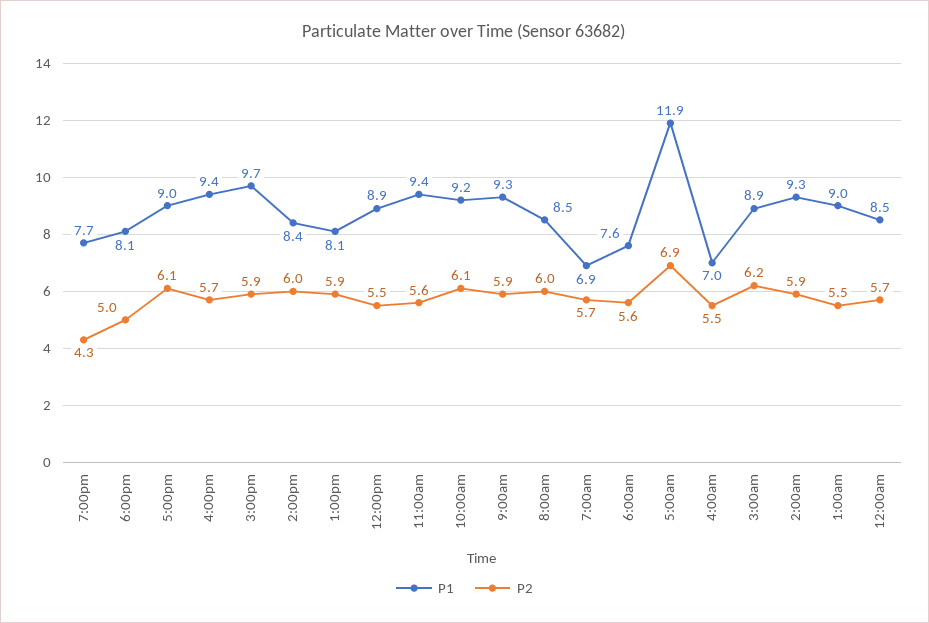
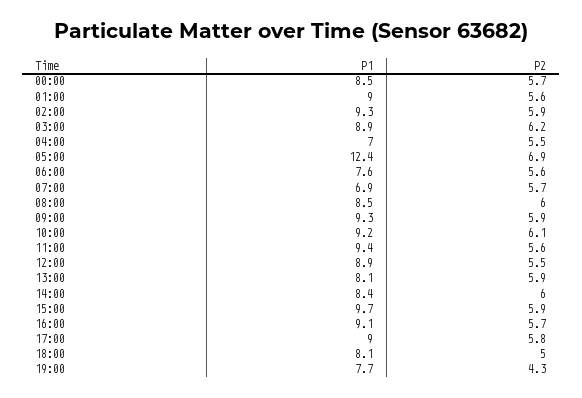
  {
    "P1": {
      "7:00pm": 7.7,
      "6:00pm": 8.1,
      "5:00pm": 9,
-     "4:00pm": 9.4,
+     "4:00pm": 9.1,
      "3:00pm": 9.7,
      "2:00pm": 8.4,
      "1:00pm": 8.1,
      "12:00pm": 8.9,
      "11:00am": 9.4,
      "10:00am": 9.2,
      "9:00am": 9.3,
      "8:00am": 8.5,
      "7:00am": 6.9,
      "6:00am": 7.6,
-     "5:00am": 11.9,
+     "5:00am": 12.4,
      "4:00am": 7,
      "3:00am": 8.9,
      "2:00am": 9.3,
      "1:00am": 9,
      "12:00am": 8.5
    },
    "P2": {
      "7:00pm": 4.3,
      "6:00pm": 5,
-     "5:00pm": 6.1,
+     "5:00pm": 5.8,
      "4:00pm": 5.7,
      "3:00pm": 5.9,
      "2:00pm": 6,
      "1:00pm": 5.9,
      "12:00pm": 5.5,
      "11:00am": 5.6,
      "10:00am": 6.1,
      "9:00am": 5.9,
      "8:00am": 6,
      "7:00am": 5.7,
      "6:00am": 5.6,
      "5:00am": 6.9,
      "4:00am": 5.5,
      "3:00am": 6.2,
      "2:00am": 5.9,
-     "1:00am": 5.5,
+     "1:00am": 5.6,
      "12:00am": 5.7
    }
  }

